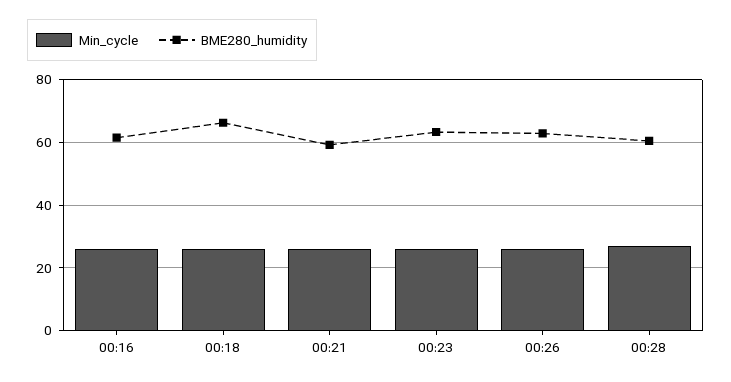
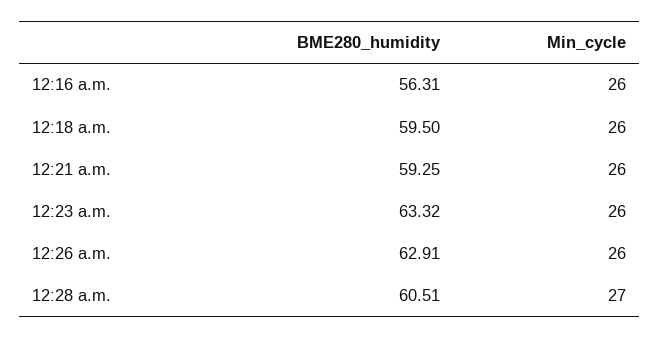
  {
    "Min_cycle": {
      "00:16": 26,
      "00:18": 26,
      "00:21": 26,
      "00:23": 26,
      "00:26": 26,
      "00:28": 27
    },
    "BME280_humidity": {
-     "00:16": 62,
+     "00:16": 56.31,
-     "00:18": 66,
+     "00:18": 59.5,
      "00:21": 59.25,
      "00:23": 63.32,
      "00:26": 62.91,
      "00:28": 60.51
    }
  }

